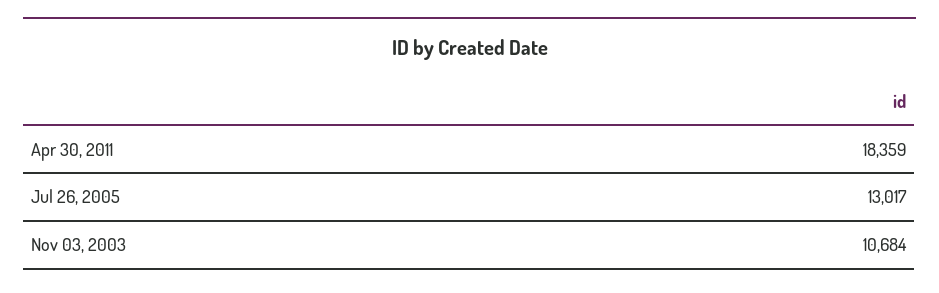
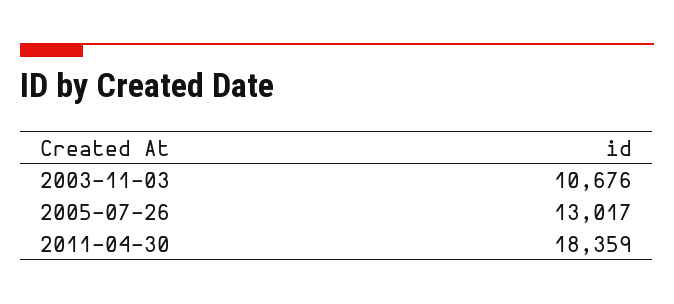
  {
    "Apr 30, 2011": 18359,
    "Jul 26, 2005": 13017,
-   "Nov 03, 2003": 10684
+   "Nov 03, 2003": 10676
  }

